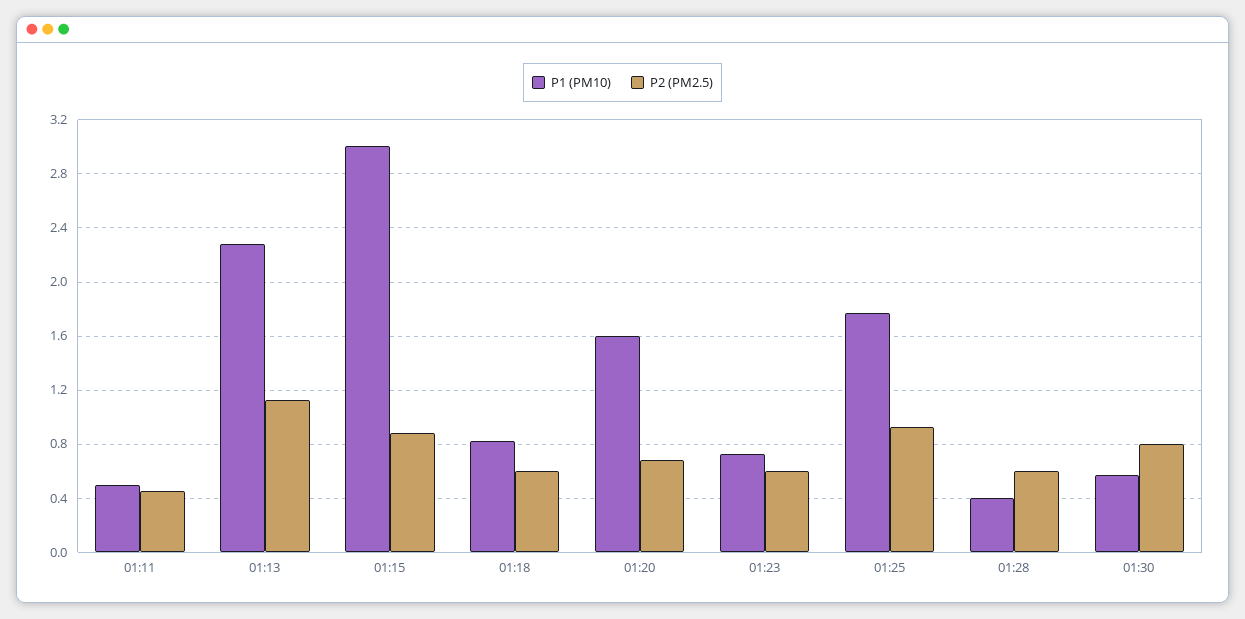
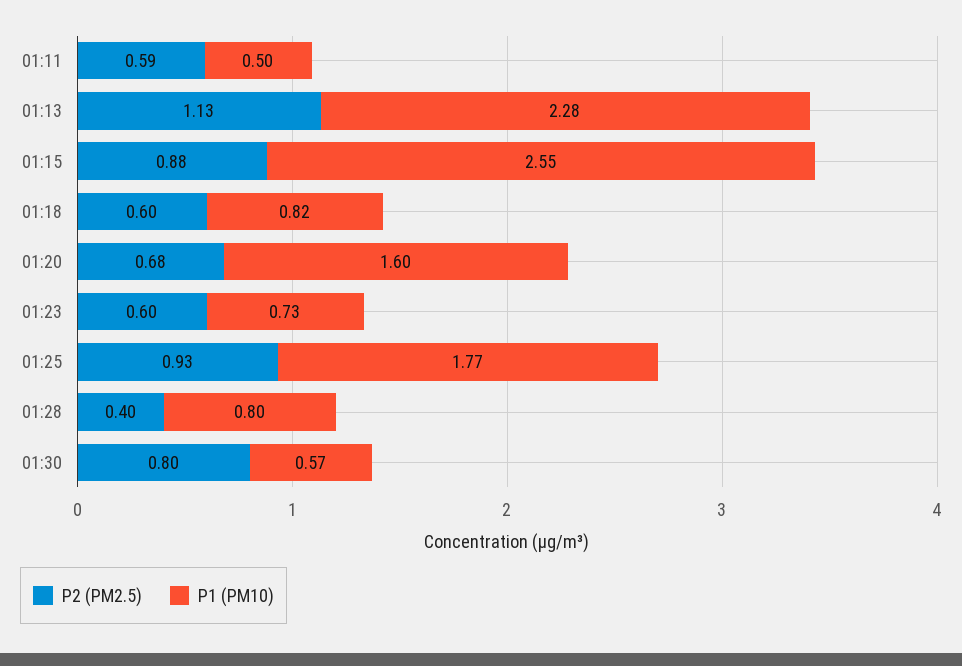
  {
    "P1 (PM10)": {
      "01:11": 0.5,
      "01:13": 2.28,
-     "01:15": 3,
+     "01:15": 2.55,
      "01:18": 0.82,
      "01:20": 1.6,
      "01:23": 0.73,
      "01:25": 1.77,
-     "01:28": 0.4,
+     "01:28": 0.8,
      "01:30": 0.57
    },
    "P2 (PM2.5)": {
-     "01:11": 0.45,
+     "01:11": 0.59,
      "01:13": 1.13,
      "01:15": 0.88,
      "01:18": 0.6,
      "01:20": 0.68,
      "01:23": 0.6,
      "01:25": 0.93,
-     "01:28": 0.6,
+     "01:28": 0.4,
      "01:30": 0.8
    }
  }

